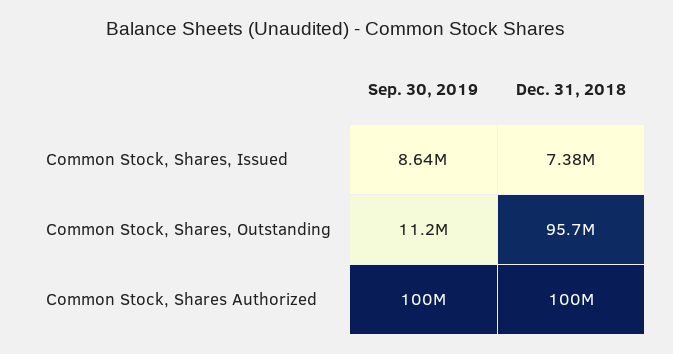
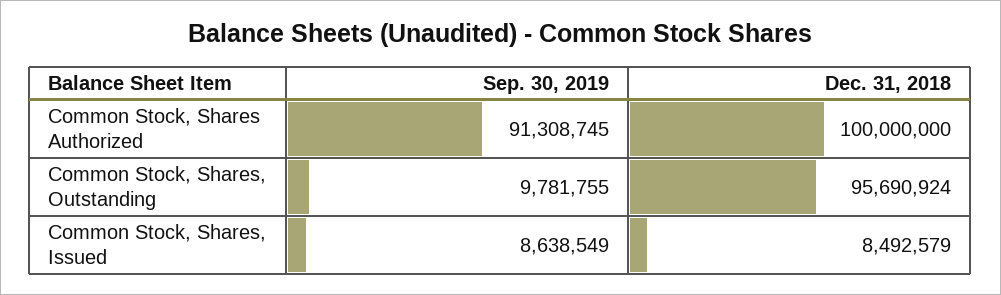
  {
    "Sep. 30, 2019": {
      "Common Stock, Shares, Issued": 8638549,
-     "Common Stock, Shares, Outstanding": 11200000,
+     "Common Stock, Shares, Outstanding": 9781755,
-     "Common Stock, Shares Authorized": 100000000
+     "Common Stock, Shares Authorized": 91308745
    },
    "Dec. 31, 2018": {
-     "Common Stock, Shares, Issued": 7380000,
+     "Common Stock, Shares, Issued": 8492579,
      "Common Stock, Shares, Outstanding": 95690924,
      "Common Stock, Shares Authorized": 100000000
    }
  }

